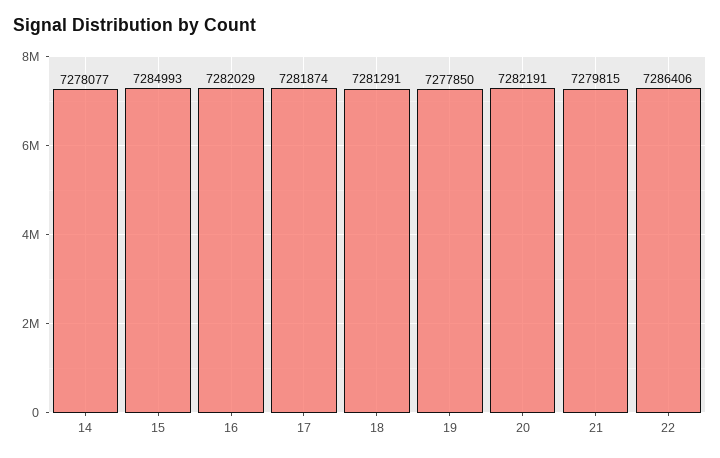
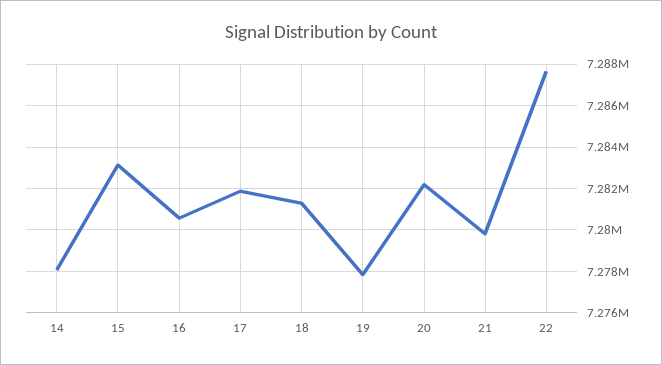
  {
    "14": 7278077,
-   "15": 7284993,
+   "15": 7283000,
-   "16": 7282029,
+   "16": 7280500,
    "17": 7281874,
    "18": 7281291,
    "19": 7277850,
    "20": 7282191,
    "21": 7279815,
-   "22": 7286406
+   "22": 7287500
  }

